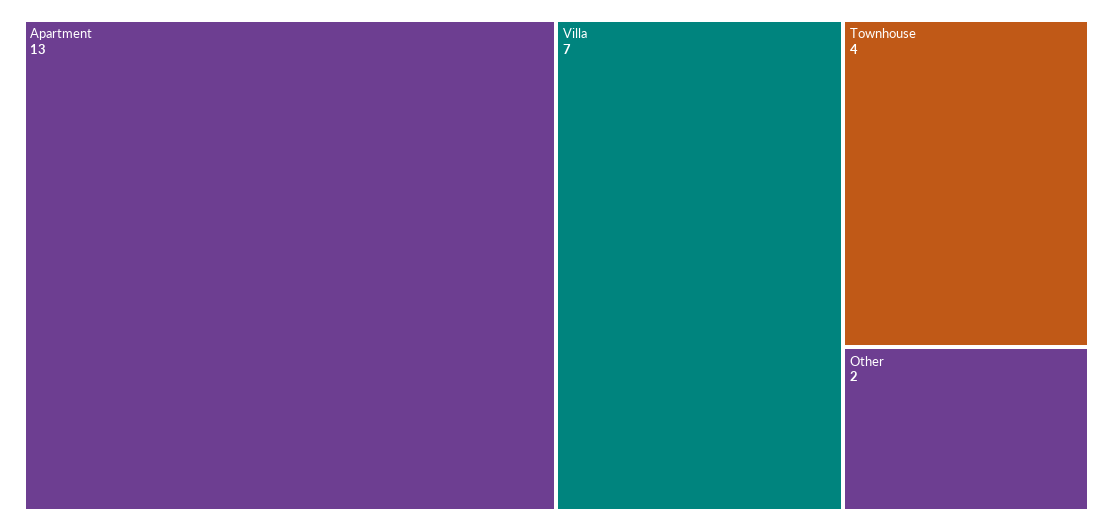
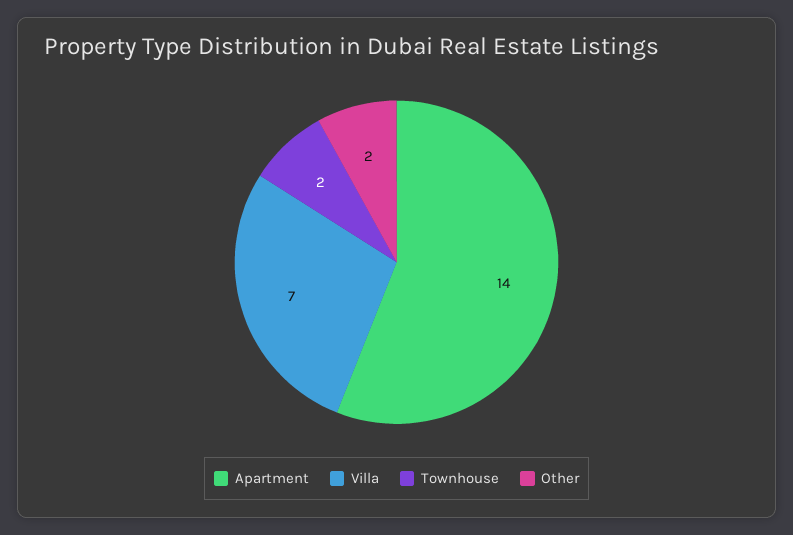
  {
-   "Apartment": 13,
+   "Apartment": 14,
    "Villa": 7,
-   "Townhouse": 4,
+   "Townhouse": 2,
    "Other": 2
  }

